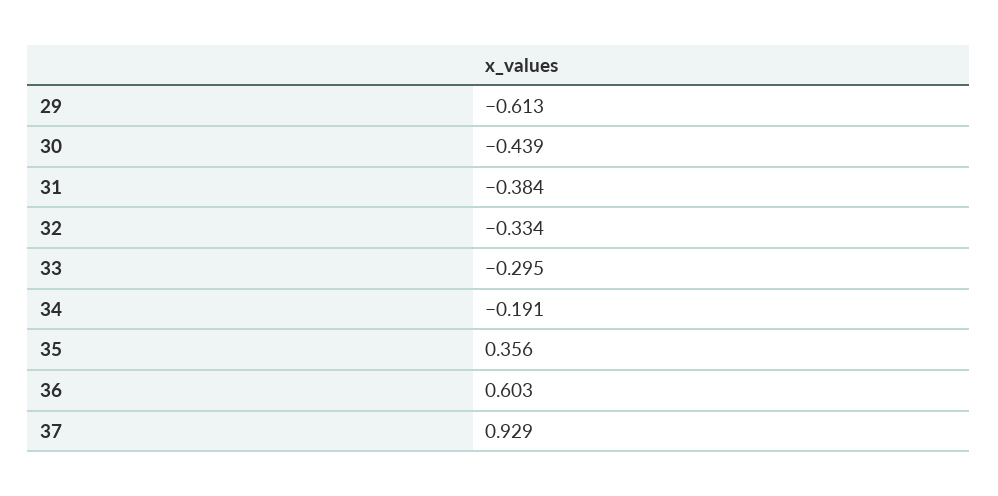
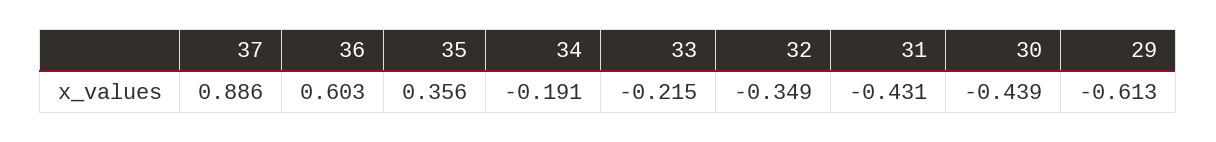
  {
    "29": -0.613,
    "30": -0.439,
-   "31": -0.384,
+   "31": -0.431,
-   "32": -0.334,
+   "32": -0.349,
-   "33": -0.295,
+   "33": -0.215,
    "34": -0.191,
    "35": 0.356,
    "36": 0.603,
-   "37": 0.929
+   "37": 0.886
  }

